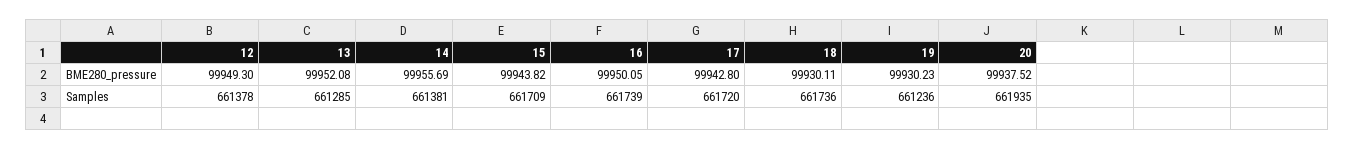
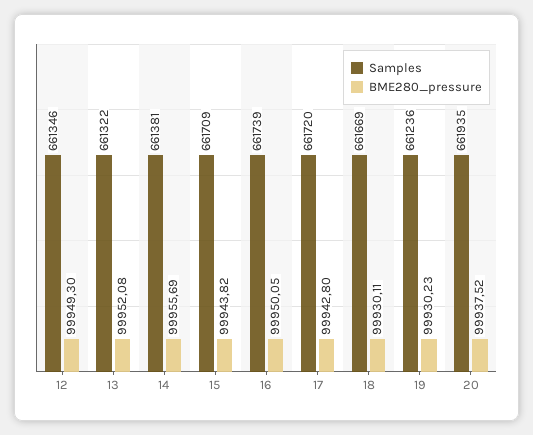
  {
    "BME280_pressure": {
      "12": 99949.3,
      "13": 99952.08,
      "14": 99955.69,
      "15": 99943.82,
      "16": 99950.05,
      "17": 99942.8,
      "18": 99930.11,
      "19": 99930.23,
      "20": 99937.52
    },
    "Samples": {
-     "12": 661378,
+     "12": 661346,
-     "13": 661285,
+     "13": 661322,
      "14": 661381,
      "15": 661709,
      "16": 661739,
      "17": 661720,
-     "18": 661736,
+     "18": 661669,
      "19": 661236,
      "20": 661935
    }
  }

